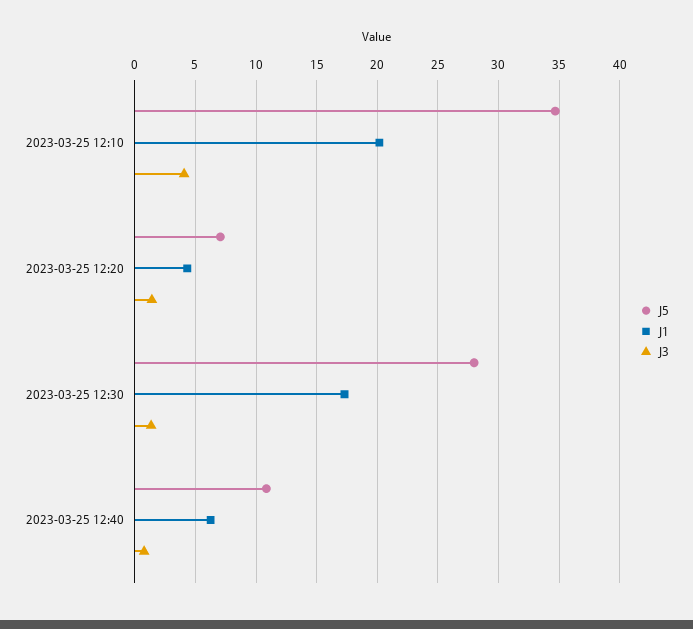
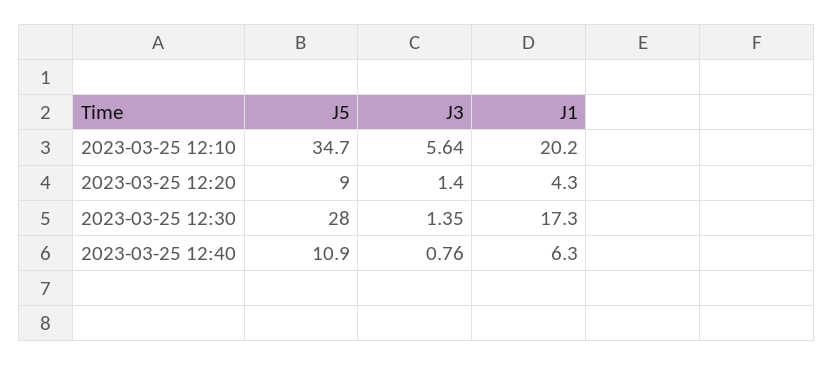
  {
    "J5": {
      "2023-03-25 12:10": 34.7,
-     "2023-03-25 12:20": 7,
+     "2023-03-25 12:20": 9,
      "2023-03-25 12:30": 28,
      "2023-03-25 12:40": 10.9
    },
    "J1": {
      "2023-03-25 12:10": 20.2,
      "2023-03-25 12:20": 4.3,
      "2023-03-25 12:30": 17.3,
      "2023-03-25 12:40": 6.3
    },
    "J3": {
-     "2023-03-25 12:10": 4,
+     "2023-03-25 12:10": 5.64,
      "2023-03-25 12:20": 1.4,
      "2023-03-25 12:30": 1.35,
      "2023-03-25 12:40": 0.76
    }
  }

